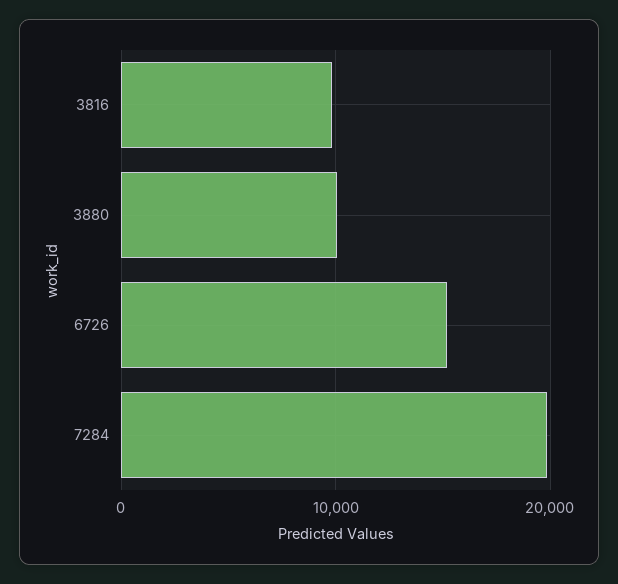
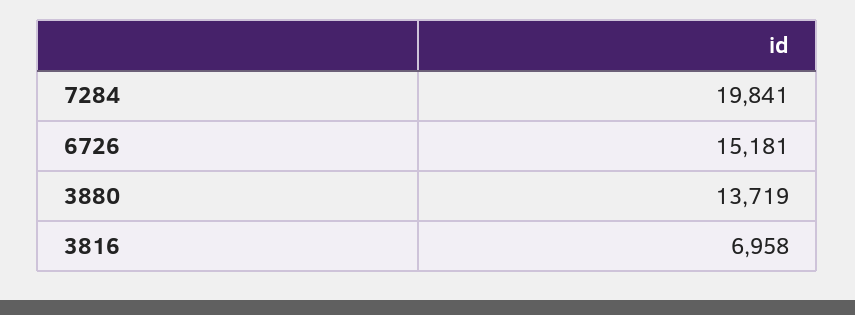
  {
-   "3816": 10000,
+   "3816": 6958,
-   "3880": 10000,
+   "3880": 13719,
    "6726": 15181,
    "7284": 19841
  }

